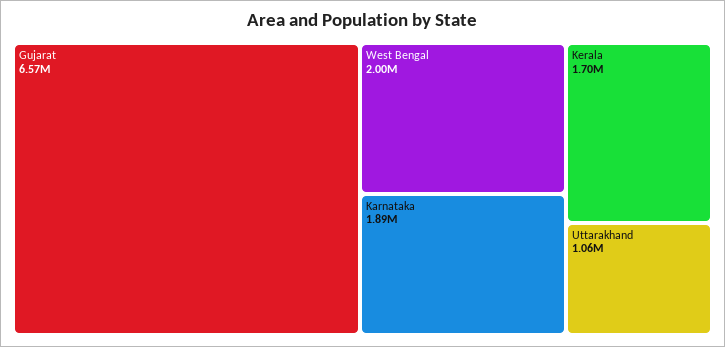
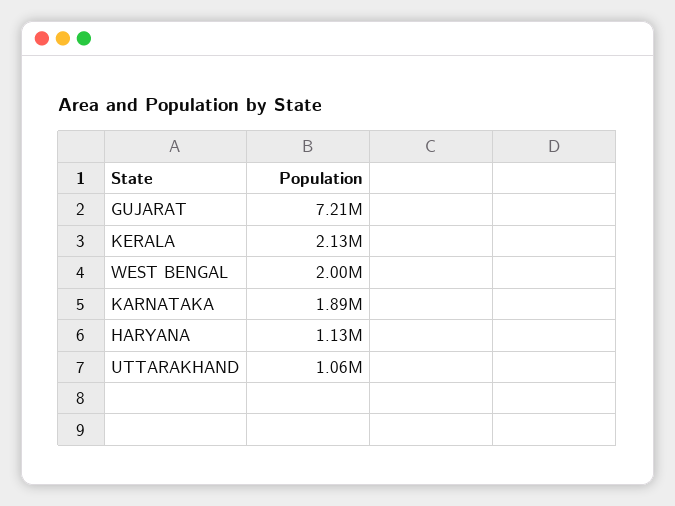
  {
-   "Gujarat": 6570000,
+   "Gujarat": 7210000,
    "West Bengal": 2000000,
    "Karnataka": 1890000,
-   "Kerala": 1700000,
+   "Kerala": 2130000,
-   "Uttarakhand": 1060000
+   "Uttarakhand": 1060000,
+   "HARYANA": 1130000
  }

